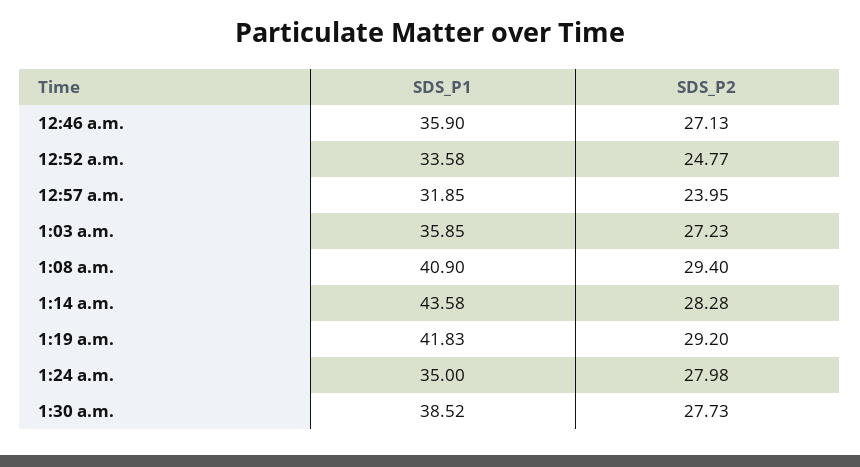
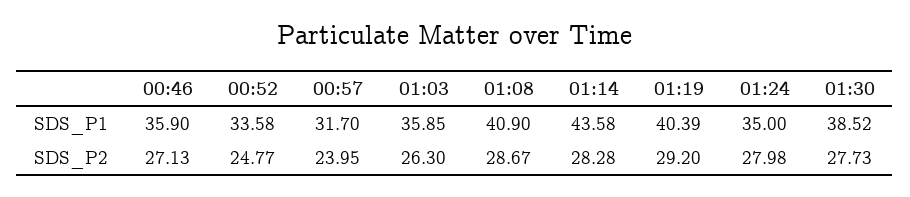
  {
    "SDS_P1": {
      "12:46 a.m.": 35.9,
      "12:52 a.m.": 33.58,
-     "12:57 a.m.": 31.85,
+     "12:57 a.m.": 31.7,
      "1:03 a.m.": 35.85,
      "1:08 a.m.": 40.9,
      "1:14 a.m.": 43.58,
-     "1:19 a.m.": 41.83,
+     "1:19 a.m.": 40.39,
      "1:24 a.m.": 35,
      "1:30 a.m.": 38.52
    },
    "SDS_P2": {
      "12:46 a.m.": 27.13,
      "12:52 a.m.": 24.77,
      "12:57 a.m.": 23.95,
-     "1:03 a.m.": 27.23,
+     "1:03 a.m.": 26.3,
-     "1:08 a.m.": 29.4,
+     "1:08 a.m.": 28.67,
      "1:14 a.m.": 28.28,
      "1:19 a.m.": 29.2,
      "1:24 a.m.": 27.98,
      "1:30 a.m.": 27.73
    }
  }

